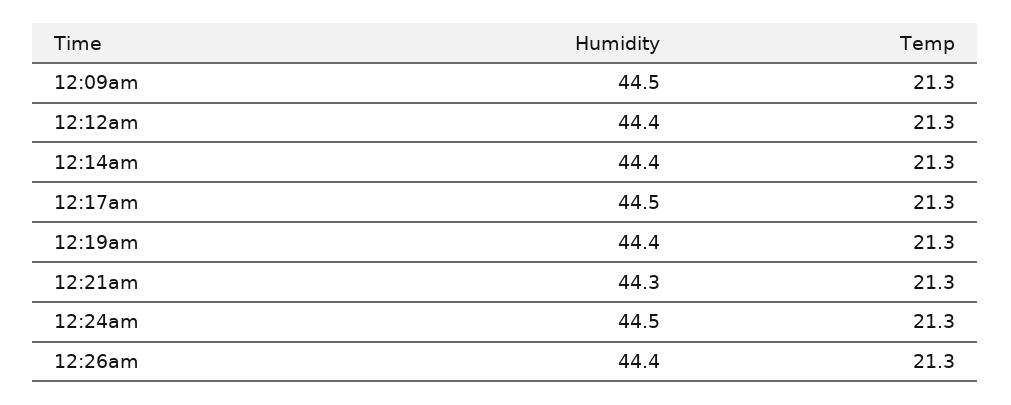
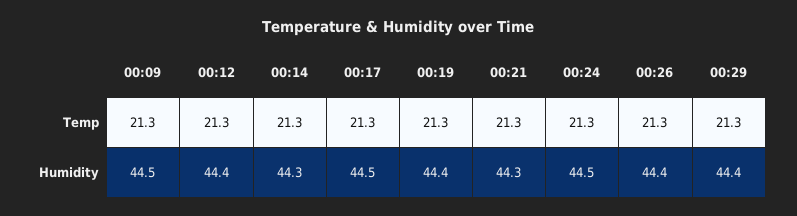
  {
    "Humidity": {
      "12:09am": 44.5,
      "12:12am": 44.4,
-     "12:14am": 44.4,
+     "12:14am": 44.3,
      "12:17am": 44.5,
      "12:19am": 44.4,
      "12:21am": 44.3,
      "12:24am": 44.5,
-     "12:26am": 44.4
+     "12:26am": 44.4,
+     "00:29": 44.4
    },
    "Temp": {
      "12:09am": 21.3,
      "12:12am": 21.3,
      "12:14am": 21.3,
      "12:17am": 21.3,
      "12:19am": 21.3,
      "12:21am": 21.3,
      "12:24am": 21.3,
-     "12:26am": 21.3
+     "12:26am": 21.3,
+     "00:29": 21.3
    }
  }

